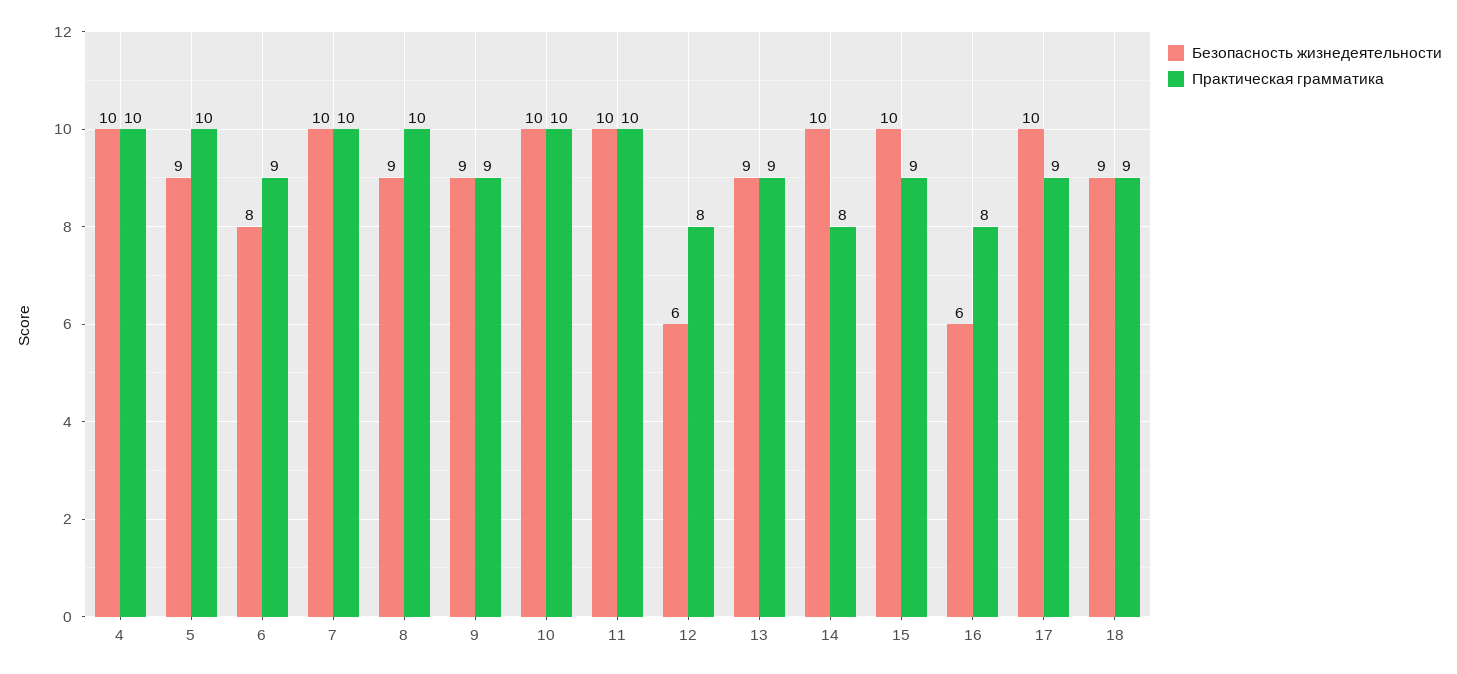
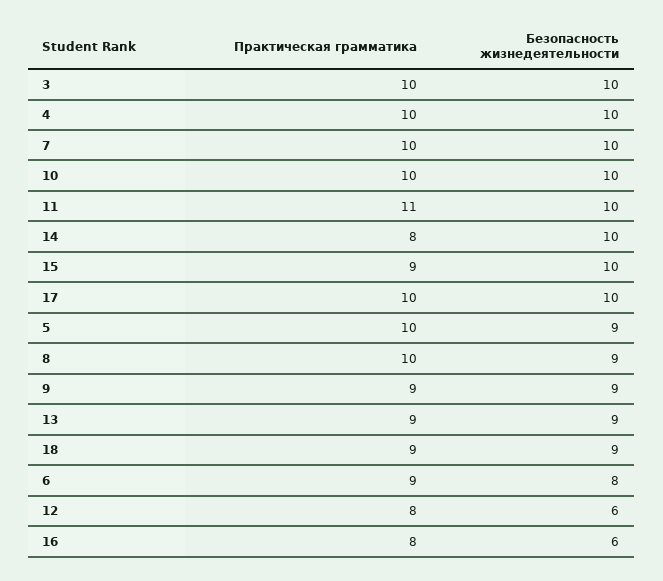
  {
    "Безопасность жизнедеятельности": {
      "4": 10,
      "5": 9,
      "6": 8,
      "7": 10,
      "8": 9,
      "9": 9,
      "10": 10,
      "11": 10,
      "12": 6,
      "13": 9,
      "14": 10,
      "15": 10,
      "16": 6,
      "17": 10,
-     "18": 9
+     "18": 9,
+     "3": 10
    },
    "Практическая грамматика": {
      "4": 10,
      "5": 10,
      "6": 9,
      "7": 10,
      "8": 10,
      "9": 9,
      "10": 10,
-     "11": 10,
+     "11": 11,
      "12": 8,
      "13": 9,
      "14": 8,
      "15": 9,
      "16": 8,
-     "17": 9,
+     "17": 10,
-     "18": 9
+     "18": 9,
+     "3": 10
    }
  }

